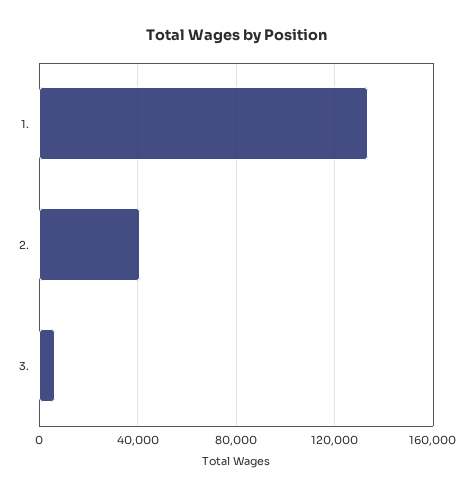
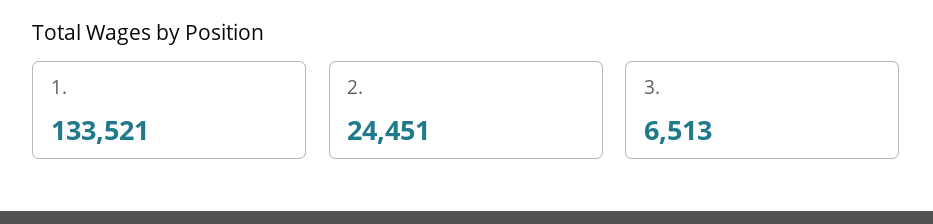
  {
    "1.": 133521,
-   "2.": 40000,
+   "2.": 24451,
    "3.": 6513
  }

